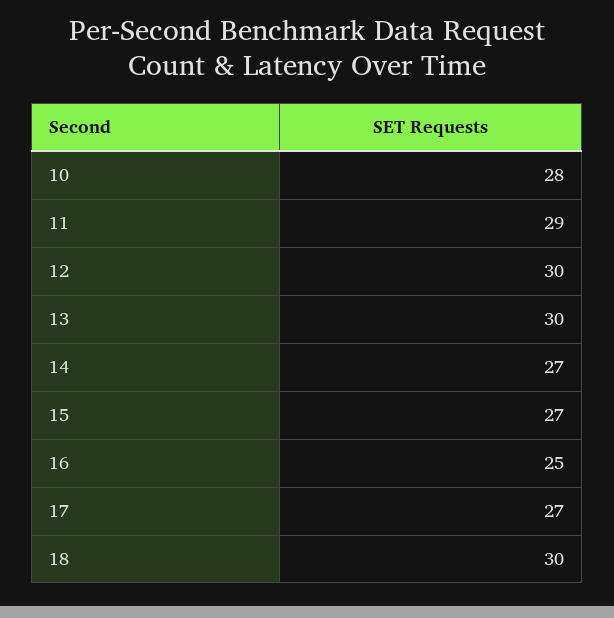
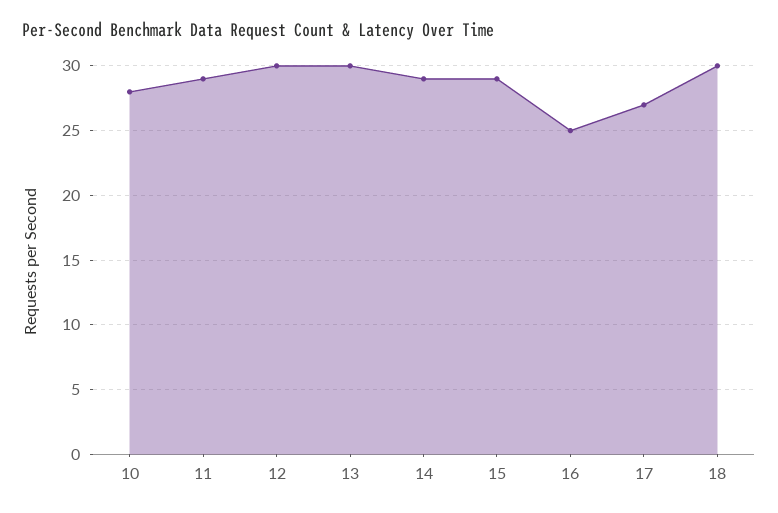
  {
    "10": 28,
    "11": 29,
    "12": 30,
    "13": 30,
-   "14": 27,
+   "14": 29,
-   "15": 27,
+   "15": 29,
    "16": 25,
    "17": 27,
    "18": 30
  }

